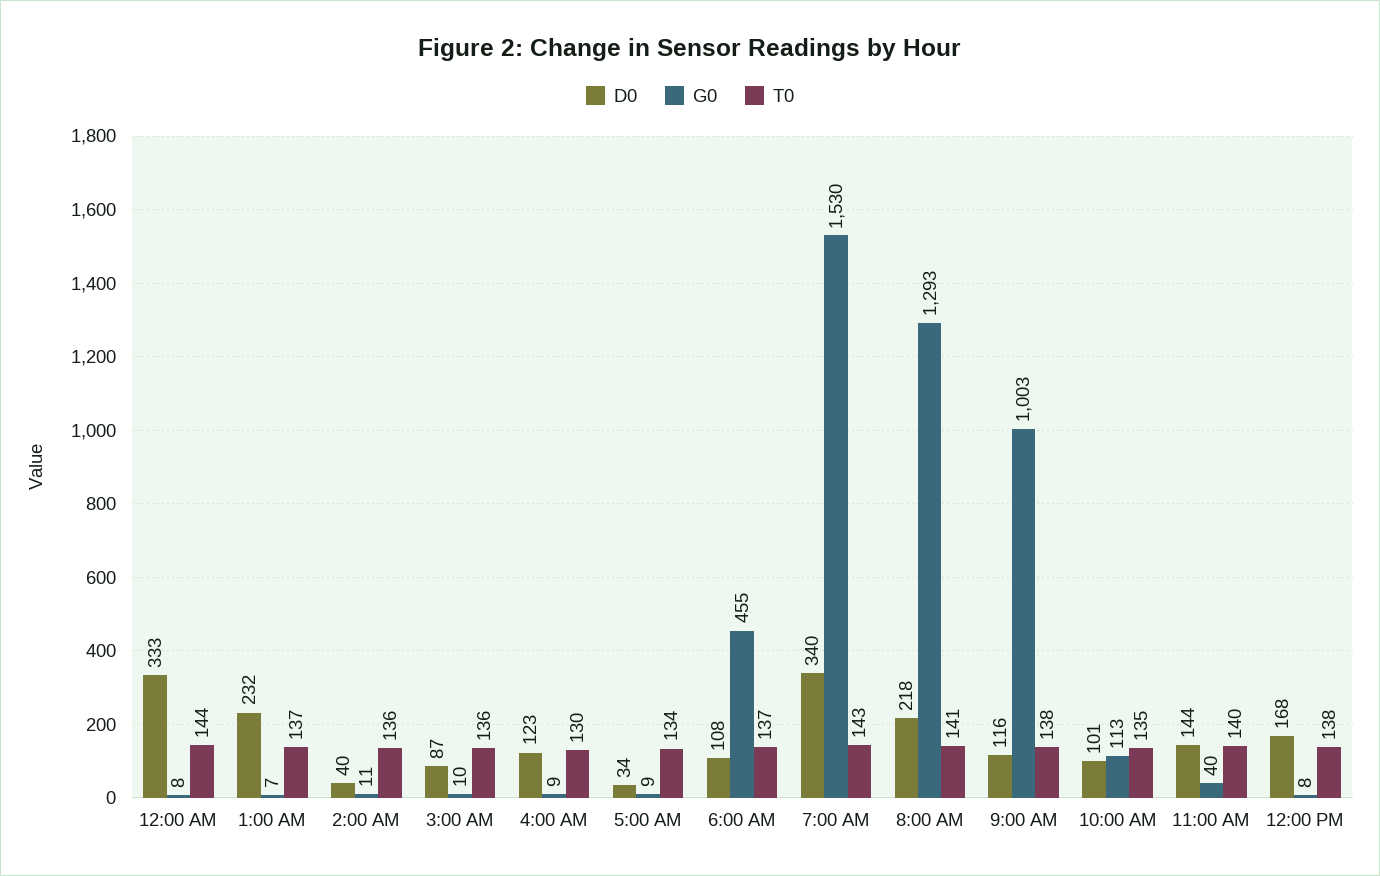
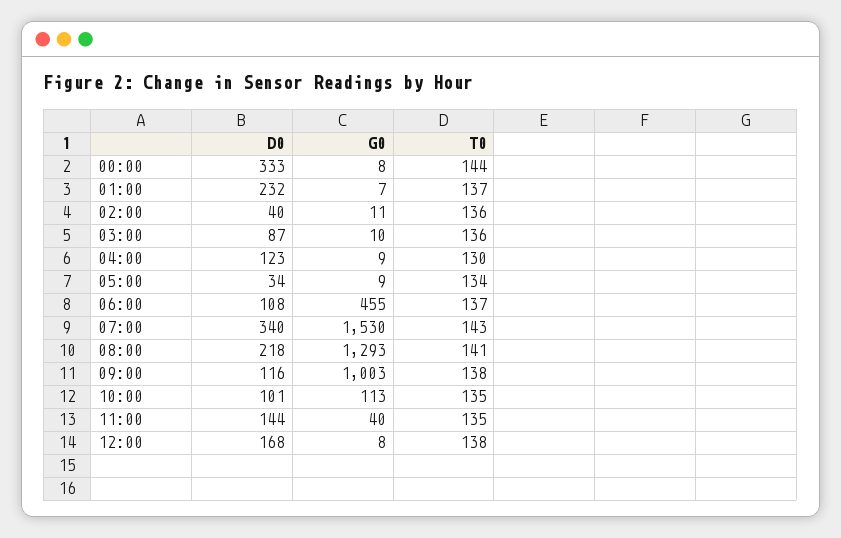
  {
    "D0": {
      "12:00 AM": 333,
      "1:00 AM": 232,
      "2:00 AM": 40,
      "3:00 AM": 87,
      "4:00 AM": 123,
      "5:00 AM": 34,
      "6:00 AM": 108,
      "7:00 AM": 340,
      "8:00 AM": 218,
      "9:00 AM": 116,
      "10:00 AM": 101,
      "11:00 AM": 144,
      "12:00 PM": 168
    },
    "G0": {
      "12:00 AM": 8,
      "1:00 AM": 7,
      "2:00 AM": 11,
      "3:00 AM": 10,
      "4:00 AM": 9,
      "5:00 AM": 9,
      "6:00 AM": 455,
      "7:00 AM": 1530,
      "8:00 AM": 1293,
      "9:00 AM": 1003,
      "10:00 AM": 113,
      "11:00 AM": 40,
      "12:00 PM": 8
    },
    "T0": {
      "12:00 AM": 144,
      "1:00 AM": 137,
      "2:00 AM": 136,
      "3:00 AM": 136,
      "4:00 AM": 130,
      "5:00 AM": 134,
      "6:00 AM": 137,
      "7:00 AM": 143,
      "8:00 AM": 141,
      "9:00 AM": 138,
      "10:00 AM": 135,
-     "11:00 AM": 140,
+     "11:00 AM": 135,
      "12:00 PM": 138
    }
  }

